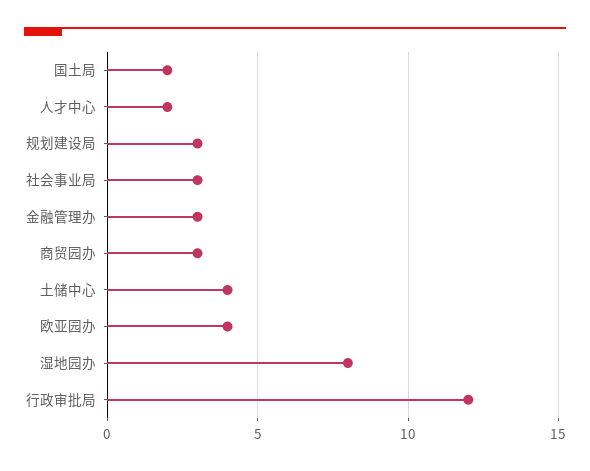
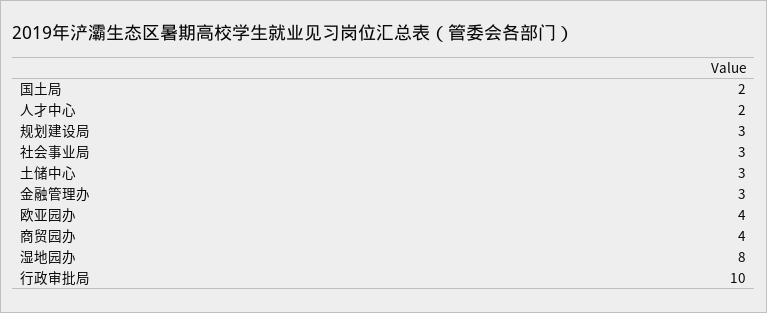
  {
    "国土局": 2,
    "人才中心": 2,
    "规划建设局": 3,
    "社会事业局": 3,
    "金融管理办": 3,
-   "商贸园办": 3,
+   "商贸园办": 4,
-   "土储中心": 4,
+   "土储中心": 3,
    "欧亚园办": 4,
    "湿地园办": 8,
-   "行政审批局": 12
+   "行政审批局": 10
  }

